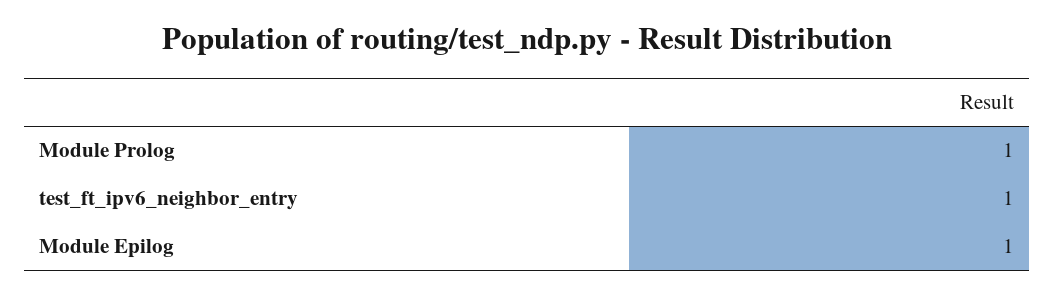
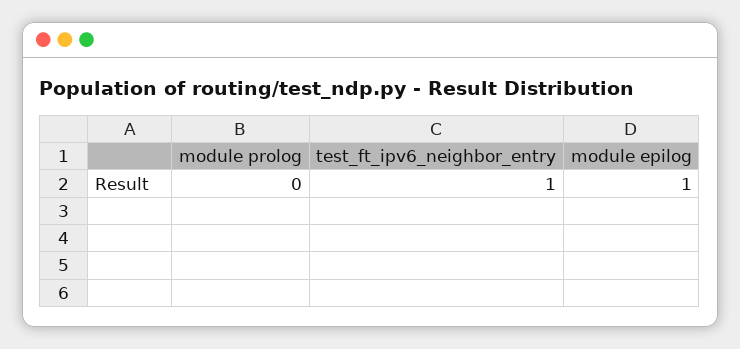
  {
-   "Module Prolog": 1,
+   "Module Prolog": 0,
    "test_ft_ipv6_neighbor_entry": 1,
    "Module Epilog": 1
  }

